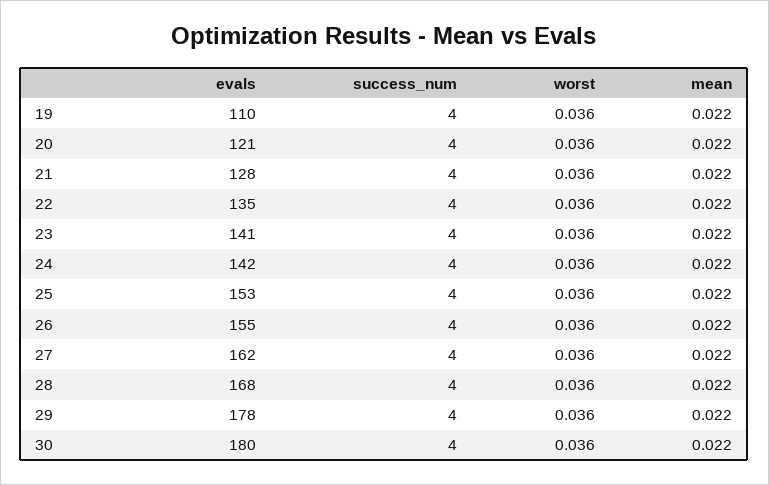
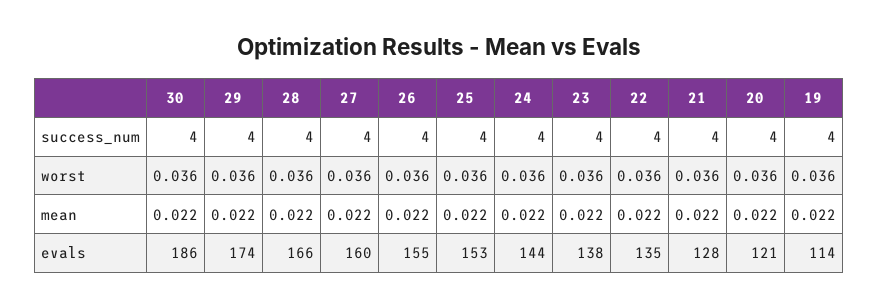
  {
    "evals": {
-     "19": 110,
+     "19": 114,
      "20": 121,
      "21": 128,
      "22": 135,
-     "23": 141,
+     "23": 138,
-     "24": 142,
+     "24": 144,
      "25": 153,
      "26": 155,
-     "27": 162,
+     "27": 160,
-     "28": 168,
+     "28": 166,
-     "29": 178,
+     "29": 174,
-     "30": 180
+     "30": 186
    },
    "success_num": {
      "19": 4,
      "20": 4,
      "21": 4,
      "22": 4,
      "23": 4,
      "24": 4,
      "25": 4,
      "26": 4,
      "27": 4,
      "28": 4,
      "29": 4,
      "30": 4
    },
    "worst": {
      "19": 0.036,
      "20": 0.036,
      "21": 0.036,
      "22": 0.036,
      "23": 0.036,
      "24": 0.036,
      "25": 0.036,
      "26": 0.036,
      "27": 0.036,
      "28": 0.036,
      "29": 0.036,
      "30": 0.036
    },
    "mean": {
      "19": 0.022,
      "20": 0.022,
      "21": 0.022,
      "22": 0.022,
      "23": 0.022,
      "24": 0.022,
      "25": 0.022,
      "26": 0.022,
      "27": 0.022,
      "28": 0.022,
      "29": 0.022,
      "30": 0.022
    }
  }

